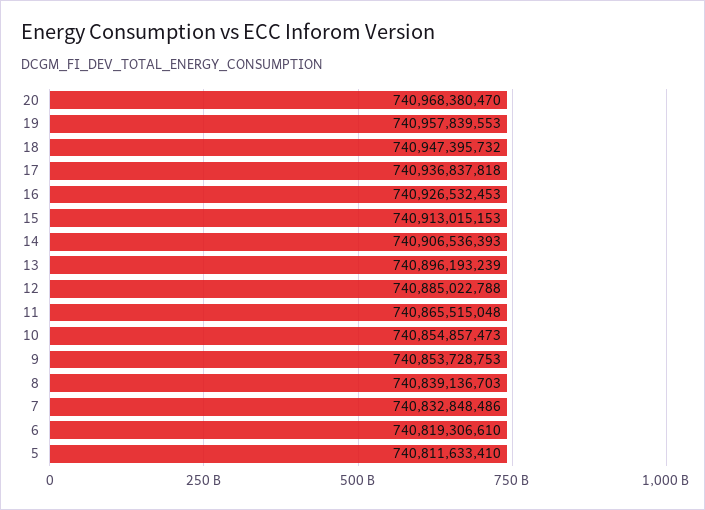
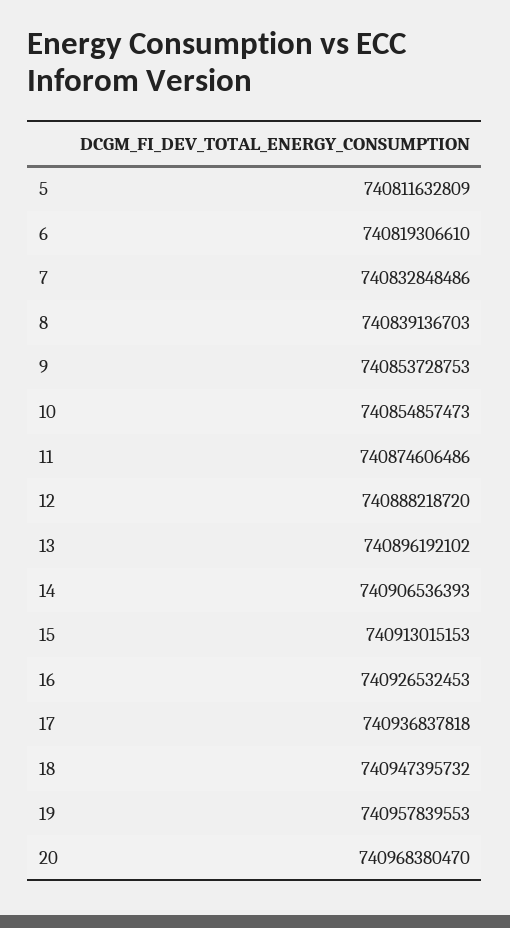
  {
    "20": 740968380470,
    "19": 740957839553,
    "18": 740947395732,
    "17": 740936837818,
    "16": 740926532453,
    "15": 740913015153,
    "14": 740906536393,
-   "13": 740896193239,
+   "13": 740896192102,
-   "12": 740885022788,
+   "12": 740888218720,
-   "11": 740865515048,
+   "11": 740874606486,
    "10": 740854857473,
    "9": 740853728753,
    "8": 740839136703,
    "7": 740832848486,
    "6": 740819306610,
-   "5": 740811633410
+   "5": 740811632809
  }

